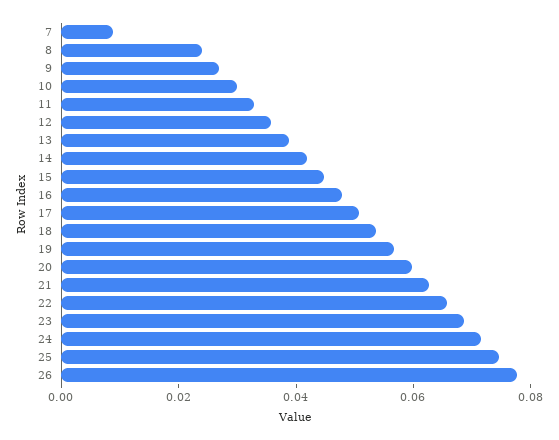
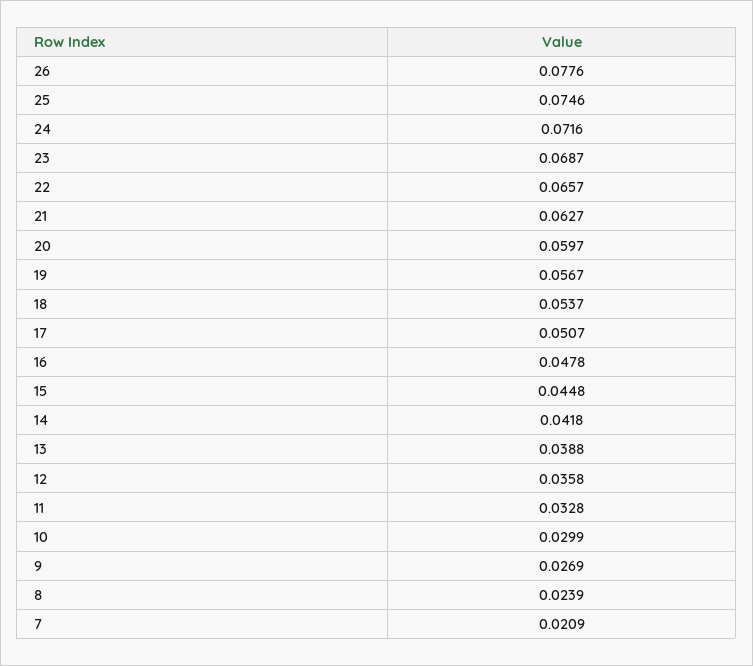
  {
-   "7": 0.01,
+   "7": 0.0209,
    "8": 0.0239,
    "9": 0.0269,
    "10": 0.0299,
    "11": 0.0328,
    "12": 0.0358,
    "13": 0.0388,
    "14": 0.0418,
    "15": 0.0448,
    "16": 0.0478,
    "17": 0.0507,
    "18": 0.0537,
    "19": 0.0567,
    "20": 0.0597,
    "21": 0.0627,
    "22": 0.0657,
    "23": 0.0687,
    "24": 0.0716,
    "25": 0.0746,
    "26": 0.0776
  }

